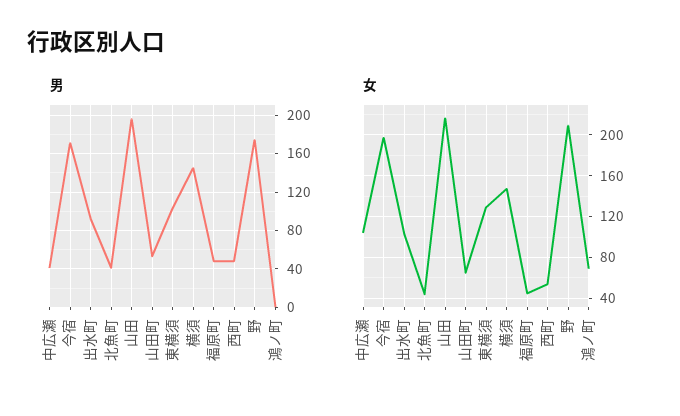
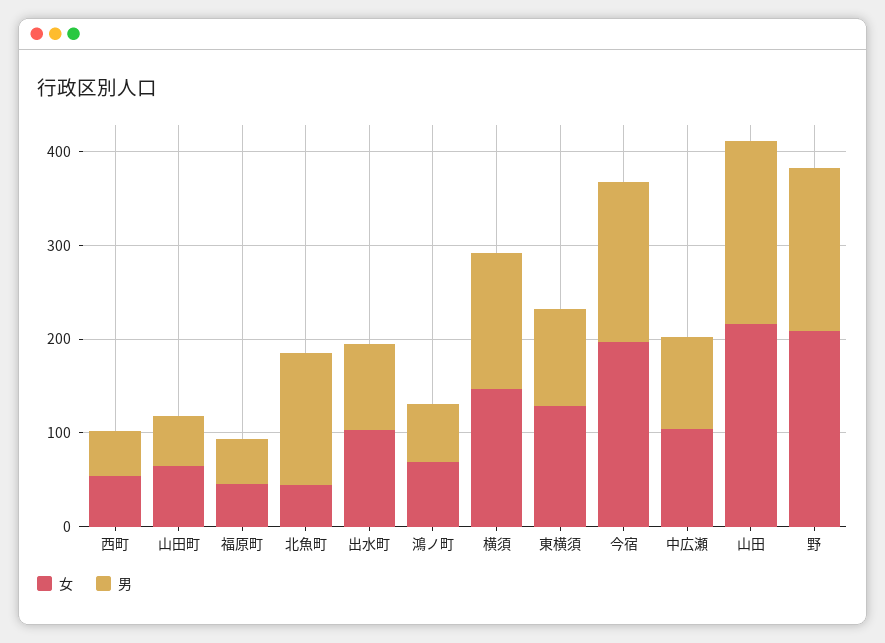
  {
    "男": {
-     "中広瀬": 40,
+     "中広瀬": 100,
      "今宿": 170,
      "出水町": 90,
-     "北魚町": 40,
+     "北魚町": 140,
      "山田": 200,
      "山田町": 50,
      "東横須": 100,
      "横須": 150,
      "福原町": 50,
      "西町": 50,
      "野": 170,
-     "鴻ノ町": 0
+     "鴻ノ町": 60
    },
    "女": {
      "中広瀬": 100,
      "今宿": 200,
      "出水町": 100,
      "北魚町": 40,
      "山田": 220,
      "山田町": 70,
      "東横須": 130,
      "横須": 150,
      "福原町": 50,
      "西町": 50,
      "野": 210,
      "鴻ノ町": 70
    }
  }

